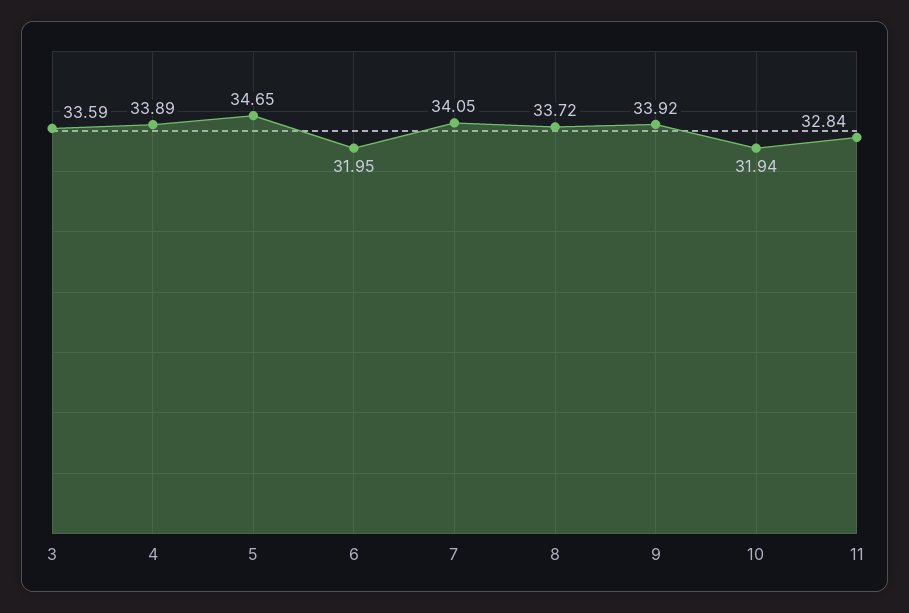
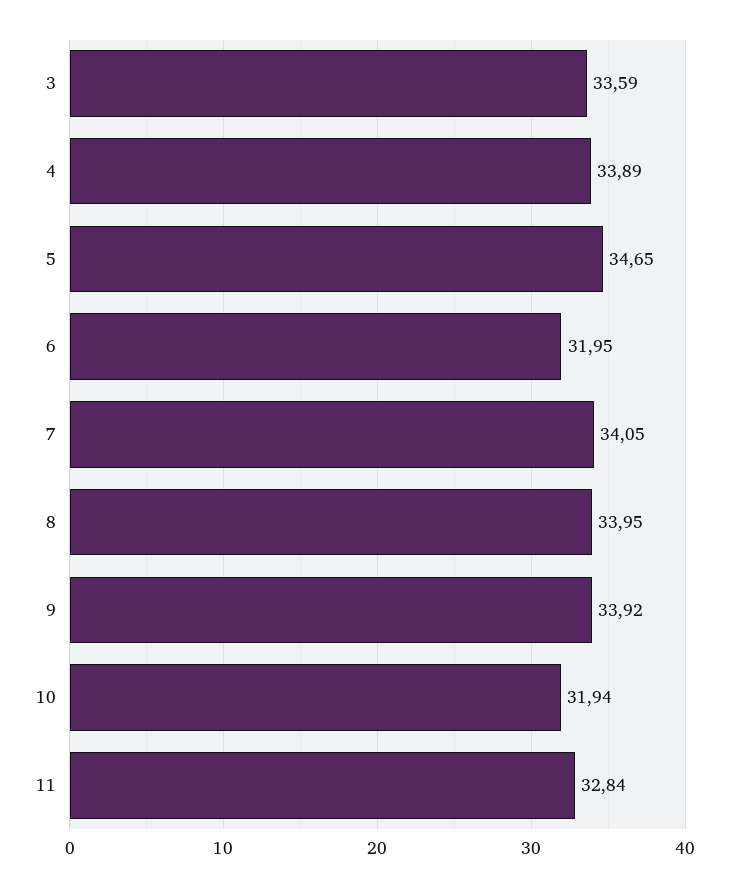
  {
    "3": 33.59,
    "4": 33.89,
    "5": 34.65,
    "6": 31.95,
    "7": 34.05,
-   "8": 33.72,
+   "8": 33.95,
    "9": 33.92,
    "10": 31.94,
    "11": 32.84
  }

